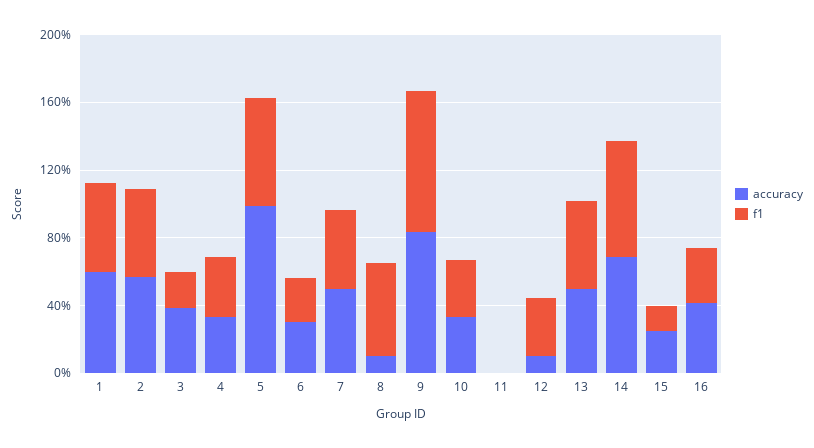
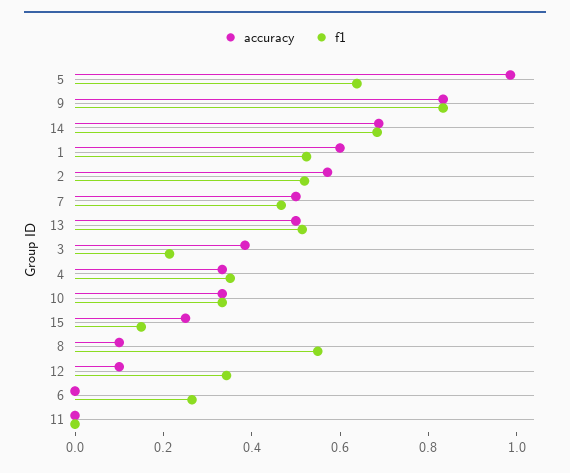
  {
    "accuracy": {
      "1": 0.6,
      "2": 0.55,
      "3": 0.4,
      "4": 0.35,
      "5": 1,
-     "6": 0.3,
+     "6": 0,
      "7": 0.5,
      "8": 0.1,
      "9": 0.85,
      "10": 0.35,
      "11": 0,
      "12": 0.1,
      "13": 0.5,
      "14": 0.7,
-     "15": 0.25,
+     "15": 0.25
-     "16": 0.4
    },
    "f1": {
      "1": 0.5,
      "2": 0.5,
      "3": 0.2,
      "4": 0.35,
      "5": 0.65,
      "6": 0.25,
      "7": 0.45,
      "8": 0.55,
      "9": 0.85,
      "10": 0.35,
      "11": 0,
      "12": 0.35,
      "13": 0.5,
      "14": 0.7,
-     "15": 0.15,
+     "15": 0.15
-     "16": 0.3
    }
  }

